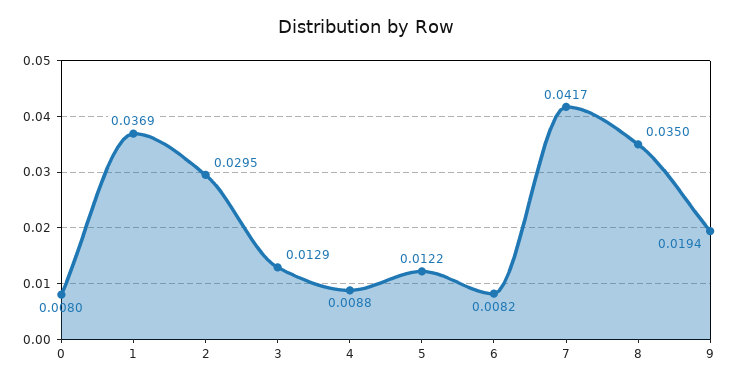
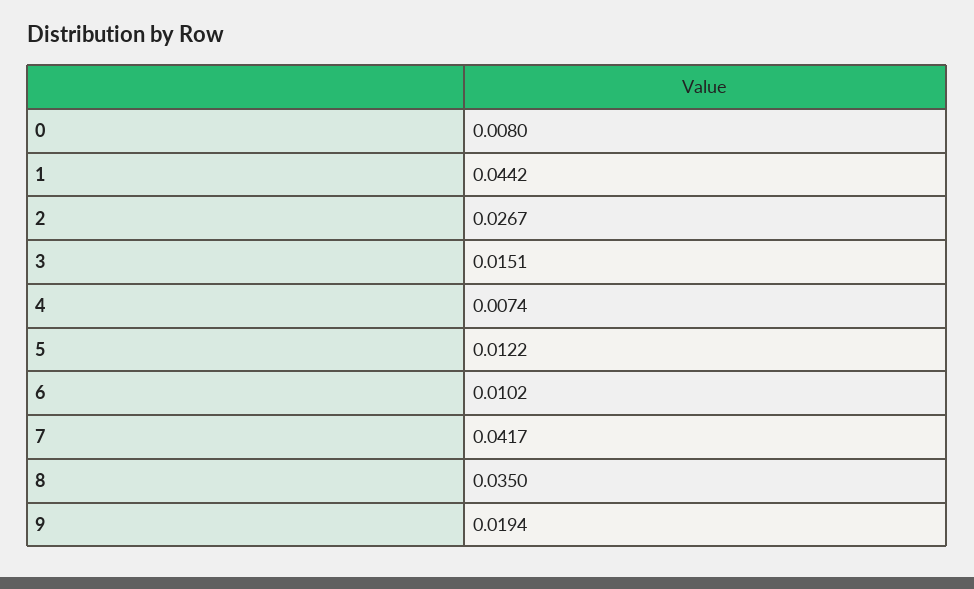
  {
    "0": 0.008,
-   "1": 0.0369,
+   "1": 0.0442,
-   "2": 0.0295,
+   "2": 0.0267,
-   "3": 0.0129,
+   "3": 0.0151,
-   "4": 0.0088,
+   "4": 0.0074,
    "5": 0.0122,
-   "6": 0.0082,
+   "6": 0.0102,
    "7": 0.0417,
    "8": 0.035,
    "9": 0.0194
  }

